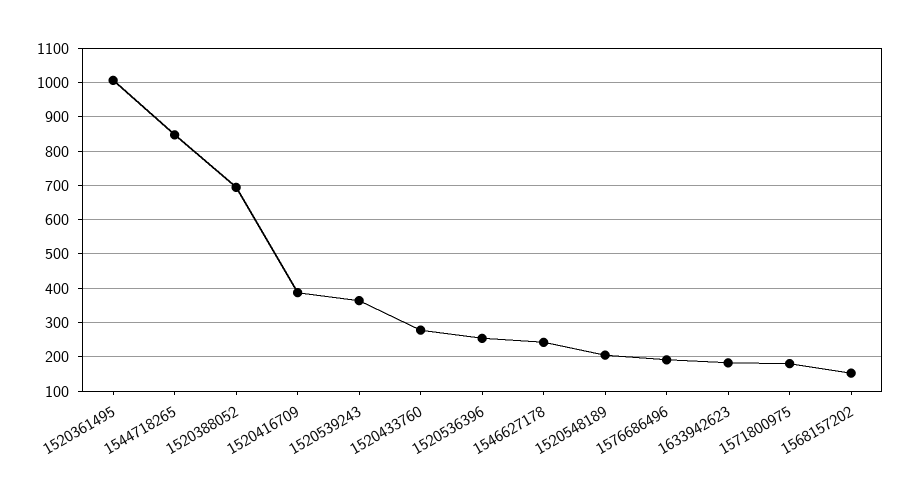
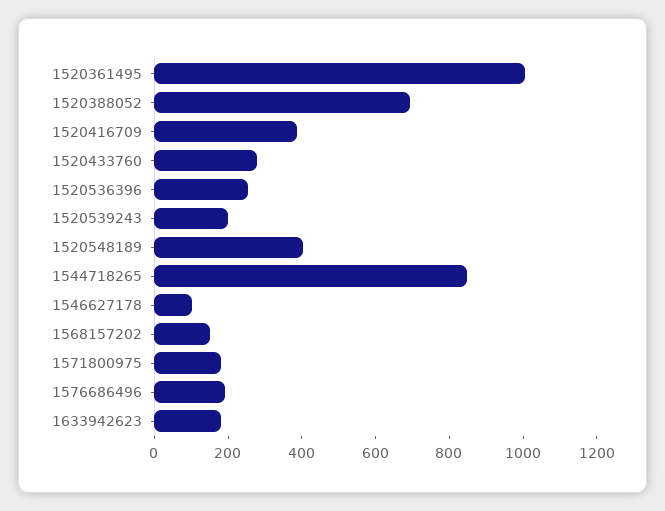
  {
    "1520361495": 1000,
    "1544718265": 840,
    "1520388052": 700,
    "1520416709": 380,
-   "1520539243": 360,
+   "1520539243": 200,
    "1520433760": 280,
    "1520536396": 260,
-   "1546627178": 240,
+   "1546627178": 100,
-   "1520548189": 200,
+   "1520548189": 400,
    "1576686496": 200,
    "1633942623": 180,
    "1571800975": 180,
    "1568157202": 160
  }

